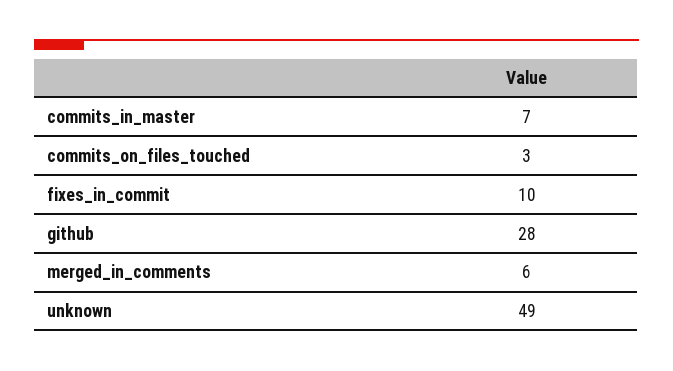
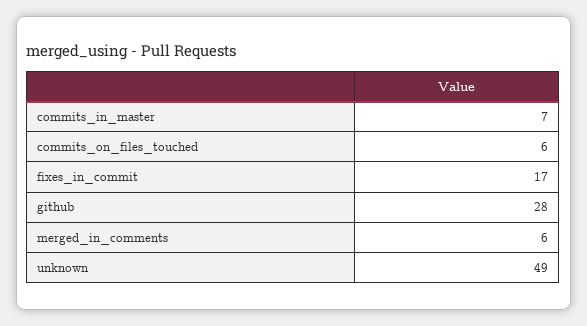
  {
    "commits_in_master": 7,
-   "commits_on_files_touched": 3,
+   "commits_on_files_touched": 6,
-   "fixes_in_commit": 10,
+   "fixes_in_commit": 17,
    "github": 28,
    "merged_in_comments": 6,
    "unknown": 49
  }

